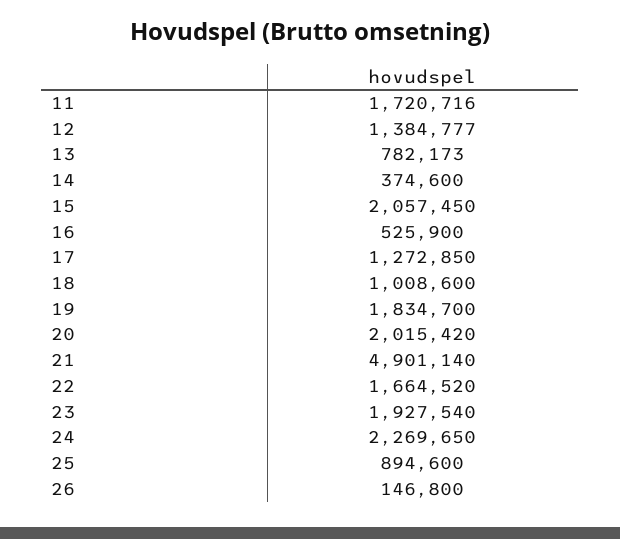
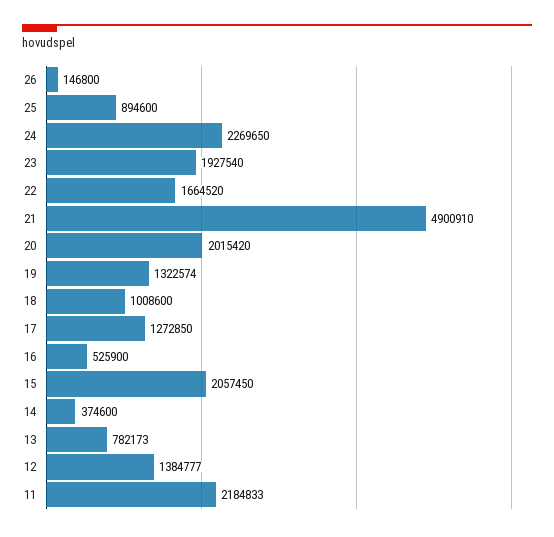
  {
-   "11": 1720716,
+   "11": 2184833,
    "12": 1384777,
    "13": 782173,
    "14": 374600,
    "15": 2057450,
    "16": 525900,
    "17": 1272850,
    "18": 1008600,
-   "19": 1834700,
+   "19": 1322574,
    "20": 2015420,
-   "21": 4901140,
+   "21": 4900910,
    "22": 1664520,
    "23": 1927540,
    "24": 2269650,
    "25": 894600,
    "26": 146800
  }

